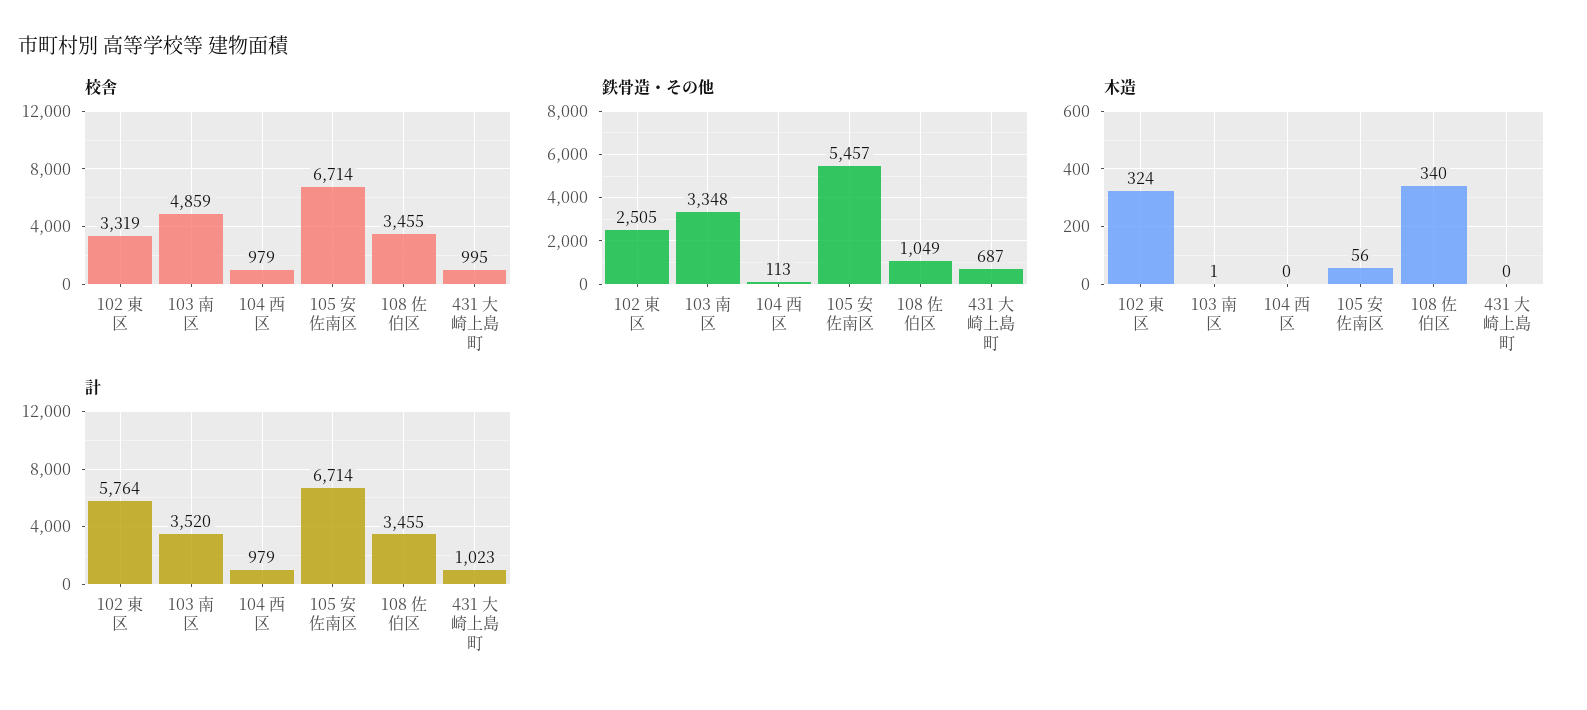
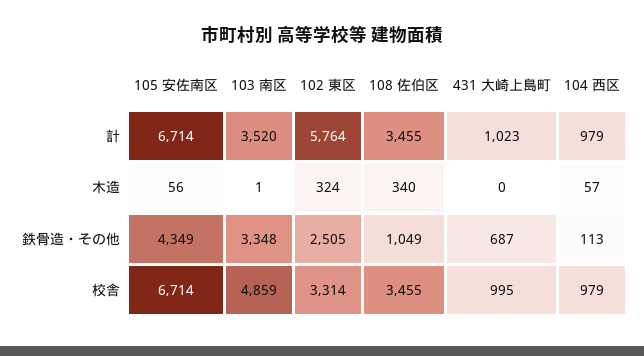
  {
    "校舎": {
-     "102 東区": 3319,
+     "102 東区": 3314,
      "103 南区": 4859,
      "104 西区": 979,
      "105 安佐南区": 6714,
      "108 佐伯区": 3455,
      "431 大崎上島町": 995
    },
    "鉄骨造・その他": {
      "102 東区": 2505,
      "103 南区": 3348,
      "104 西区": 113,
-     "105 安佐南区": 5457,
+     "105 安佐南区": 4349,
      "108 佐伯区": 1049,
      "431 大崎上島町": 687
    },
    "木造": {
      "102 東区": 324,
      "103 南区": 1,
-     "104 西区": 0,
+     "104 西区": 57,
      "105 安佐南区": 56,
      "108 佐伯区": 340,
      "431 大崎上島町": 0
    },
    "計": {
      "102 東区": 5764,
      "103 南区": 3520,
      "104 西区": 979,
      "105 安佐南区": 6714,
      "108 佐伯区": 3455,
      "431 大崎上島町": 1023
    }
  }

